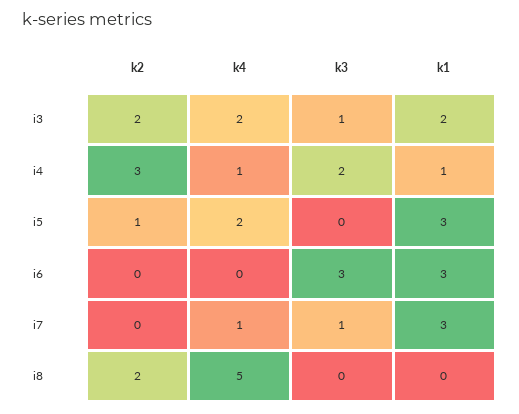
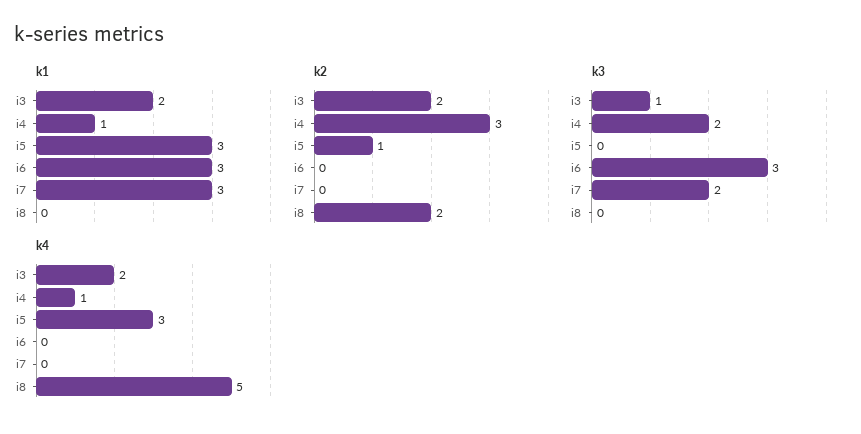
  {
    "k2": {
      "i3": 2,
      "i4": 3,
      "i5": 1,
      "i6": 0,
      "i7": 0,
      "i8": 2
    },
    "k4": {
      "i3": 2,
      "i4": 1,
-     "i5": 2,
+     "i5": 3,
      "i6": 0,
-     "i7": 1,
+     "i7": 0,
      "i8": 5
    },
    "k3": {
      "i3": 1,
      "i4": 2,
      "i5": 0,
      "i6": 3,
-     "i7": 1,
+     "i7": 2,
      "i8": 0
    },
    "k1": {
      "i3": 2,
      "i4": 1,
      "i5": 3,
      "i6": 3,
      "i7": 3,
      "i8": 0
    }
  }

